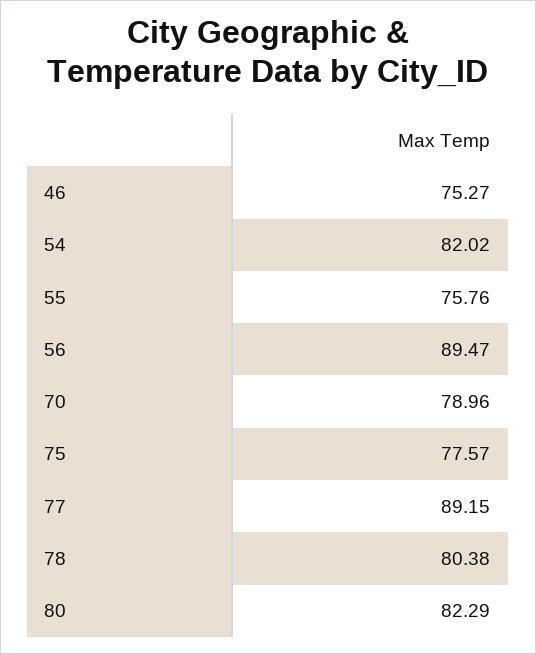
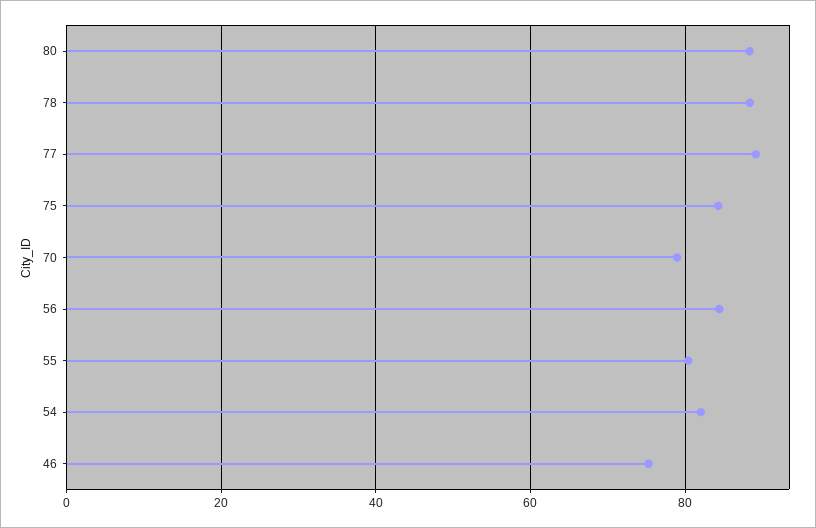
  {
    "46": 75.27,
    "54": 82.02,
-   "55": 75.76,
+   "55": 80,
-   "56": 89.47,
+   "56": 84,
    "70": 78.96,
-   "75": 77.57,
+   "75": 84,
    "77": 89.15,
-   "78": 80.38,
+   "78": 88,
-   "80": 82.29
+   "80": 88
  }

